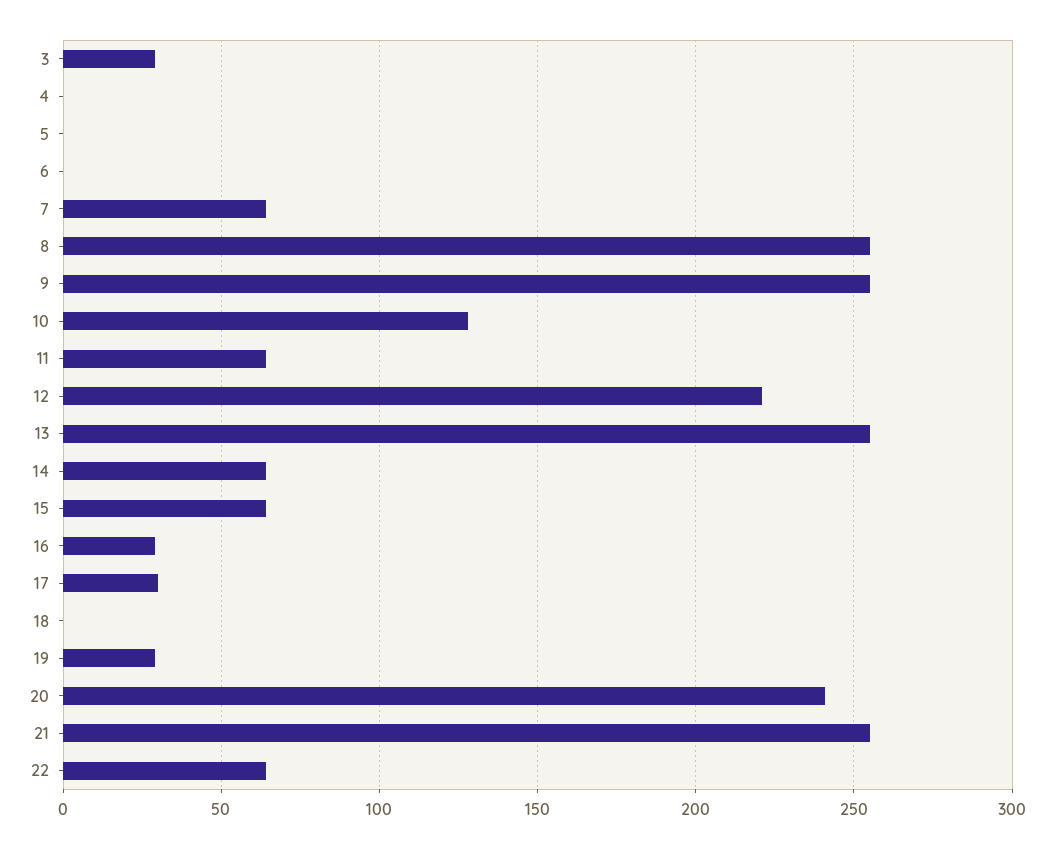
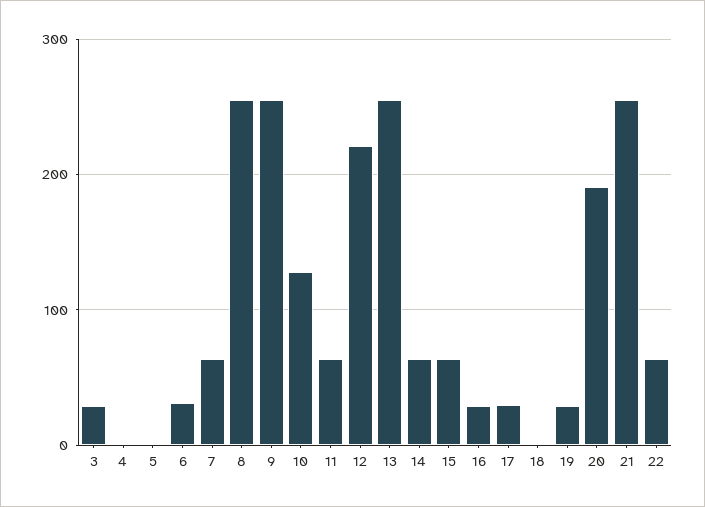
  {
    "3": 30,
    "4": 0,
    "5": 0,
-   "6": 0,
+   "6": 30,
    "7": 65,
    "8": 255,
    "9": 255,
    "10": 130,
    "11": 65,
    "12": 220,
    "13": 255,
    "14": 65,
    "15": 65,
    "16": 30,
    "17": 30,
    "18": 0,
    "19": 30,
-   "20": 240,
+   "20": 190,
    "21": 255,
    "22": 65
  }

